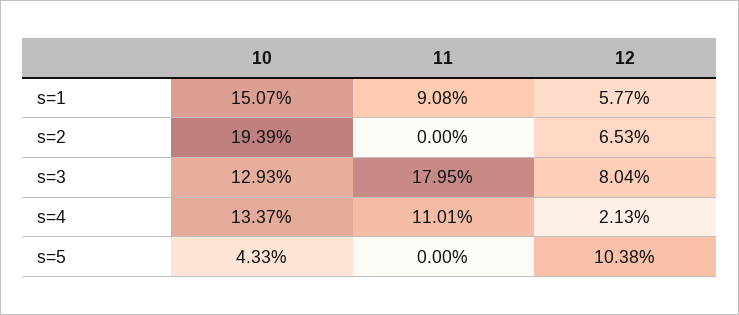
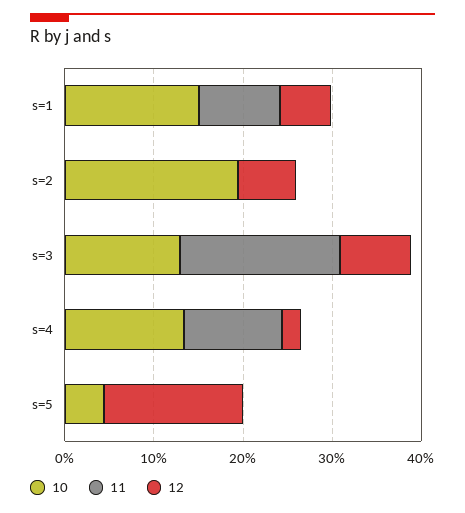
  {
    "10": {
      "s=1": 15.07,
      "s=2": 19.39,
      "s=3": 12.93,
      "s=4": 13.37,
      "s=5": 4.33
    },
    "11": {
      "s=1": 9.08,
      "s=2": 0,
      "s=3": 17.95,
      "s=4": 11.01,
      "s=5": 0
    },
    "12": {
      "s=1": 5.77,
      "s=2": 6.53,
      "s=3": 8.04,
      "s=4": 2.13,
-     "s=5": 10.38
+     "s=5": 16
    }
  }

